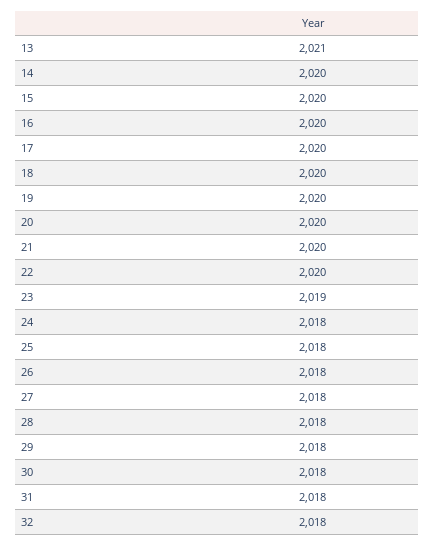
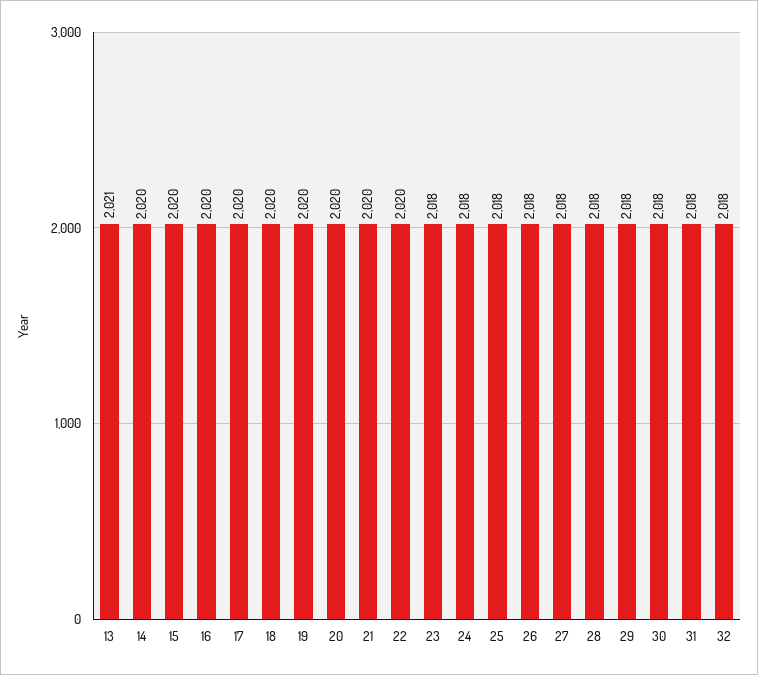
  {
    "13": 2021,
    "14": 2020,
    "15": 2020,
    "16": 2020,
    "17": 2020,
    "18": 2020,
    "19": 2020,
    "20": 2020,
    "21": 2020,
    "22": 2020,
-   "23": 2019,
+   "23": 2018,
    "24": 2018,
    "25": 2018,
    "26": 2018,
    "27": 2018,
    "28": 2018,
    "29": 2018,
    "30": 2018,
    "31": 2018,
    "32": 2018
  }

